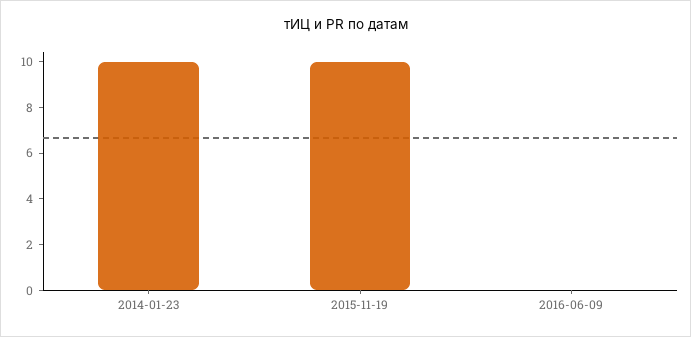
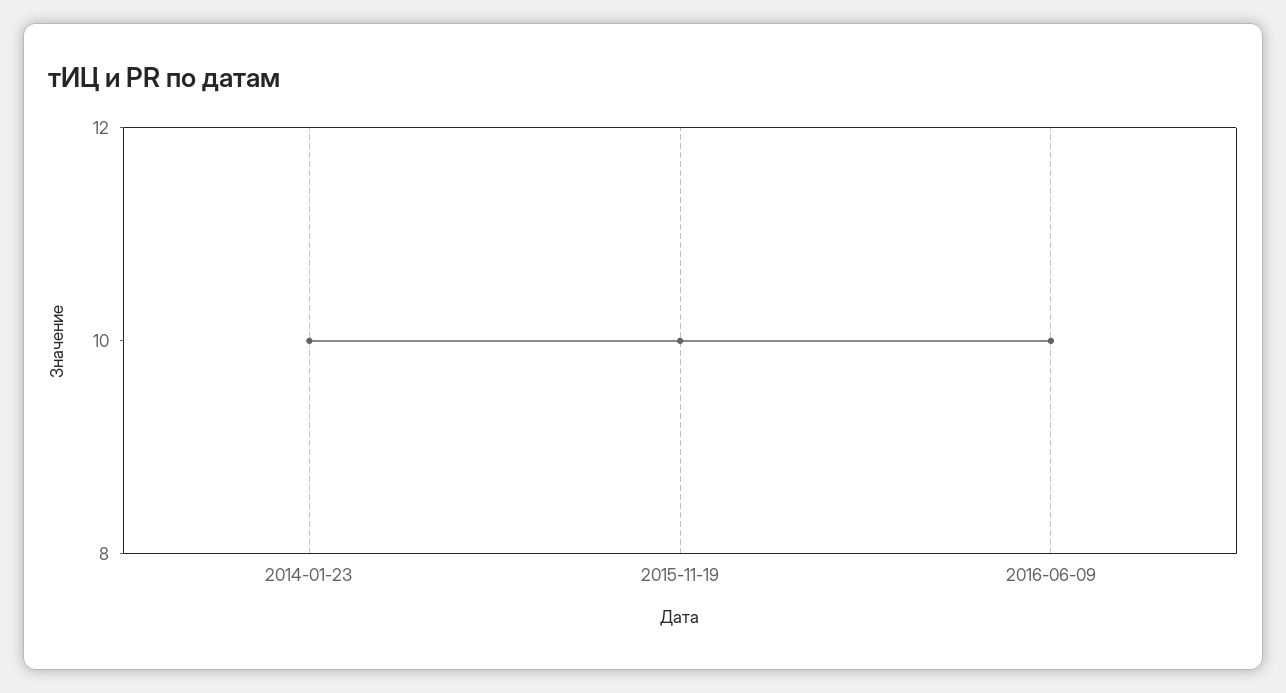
  {
    "2014-01-23": 10,
    "2015-11-19": 10,
-   "2016-06-09": 0
+   "2016-06-09": 10
  }

